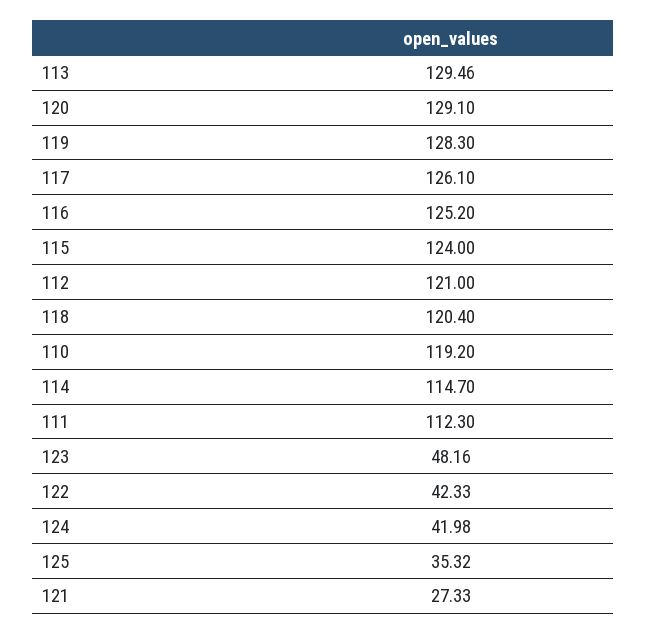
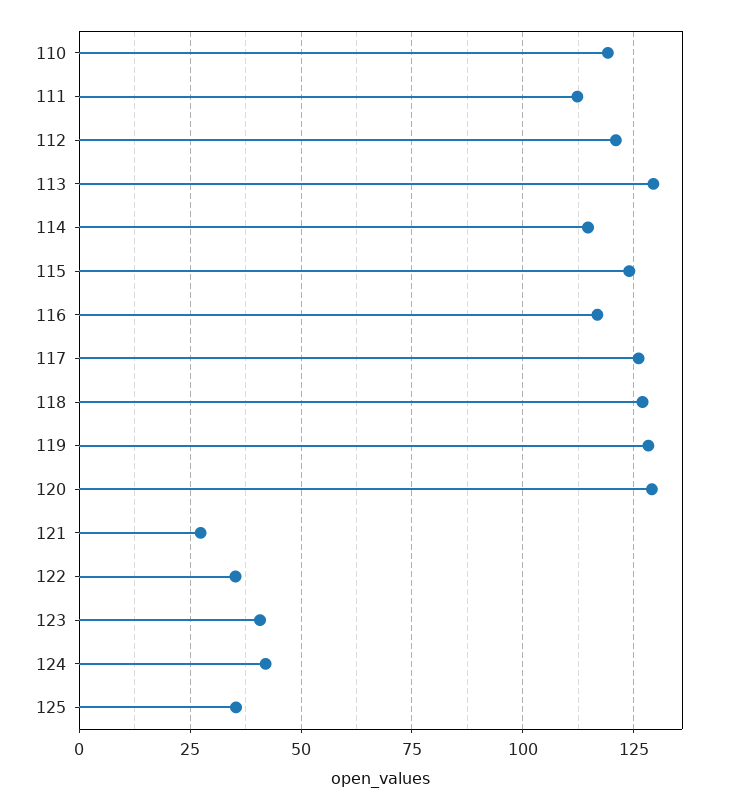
  {
    "113": 129.46,
    "120": 129.1,
    "119": 128.3,
    "117": 126.1,
-   "116": 125.2,
+   "116": 117.5,
    "115": 124,
    "112": 121,
-   "118": 120.4,
+   "118": 127.5,
    "110": 119.2,
    "114": 114.7,
    "111": 112.3,
-   "123": 48.16,
+   "123": 40,
-   "122": 42.33,
+   "122": 35,
    "124": 41.98,
    "125": 35.32,
    "121": 27.33
  }

